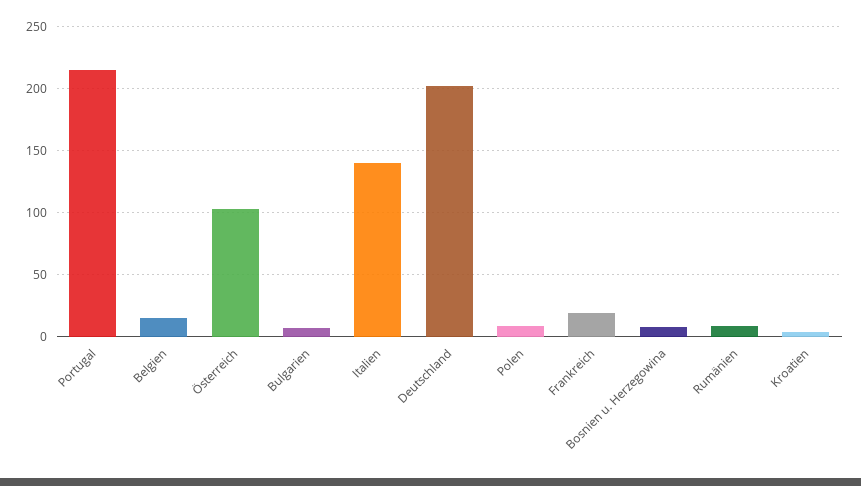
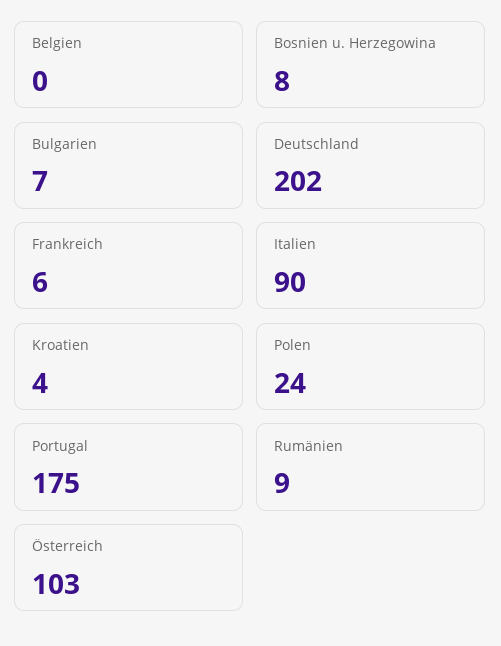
  {
-   "Portugal": 215,
+   "Portugal": 175,
-   "Belgien": 15,
+   "Belgien": 0,
    "Österreich": 103,
    "Bulgarien": 7,
-   "Italien": 140,
+   "Italien": 90,
    "Deutschland": 202,
-   "Polen": 10,
+   "Polen": 24,
-   "Frankreich": 20,
+   "Frankreich": 6,
    "Bosnien u. Herzegowina": 8,
    "Rumänien": 9,
    "Kroatien": 4
  }

